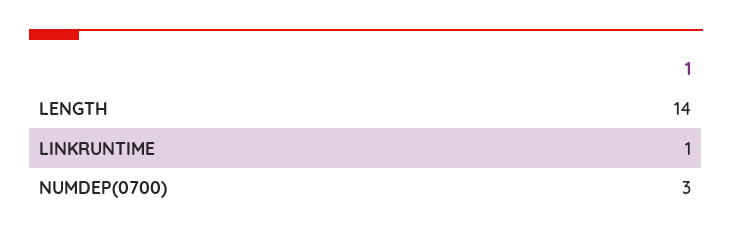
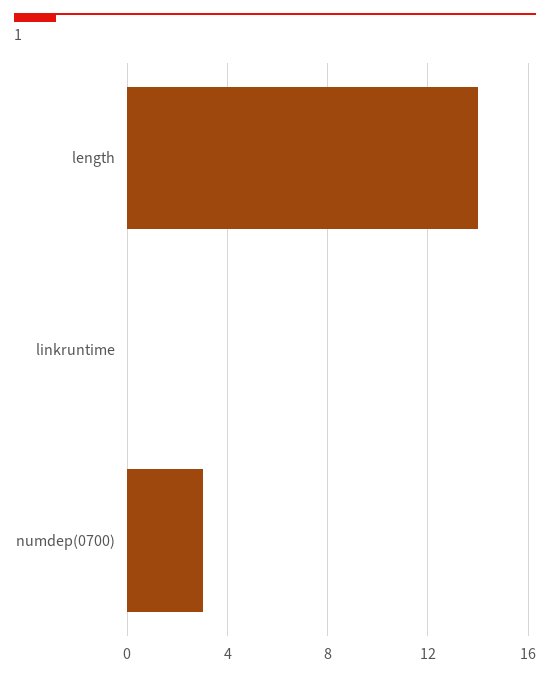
  {
    "LENGTH": 14,
-   "LINKRUNTIME": 1,
+   "LINKRUNTIME": 0,
    "NUMDEP(0700)": 3
  }

